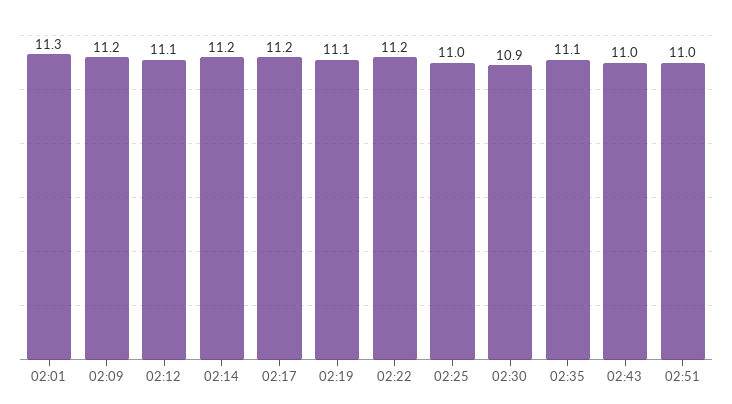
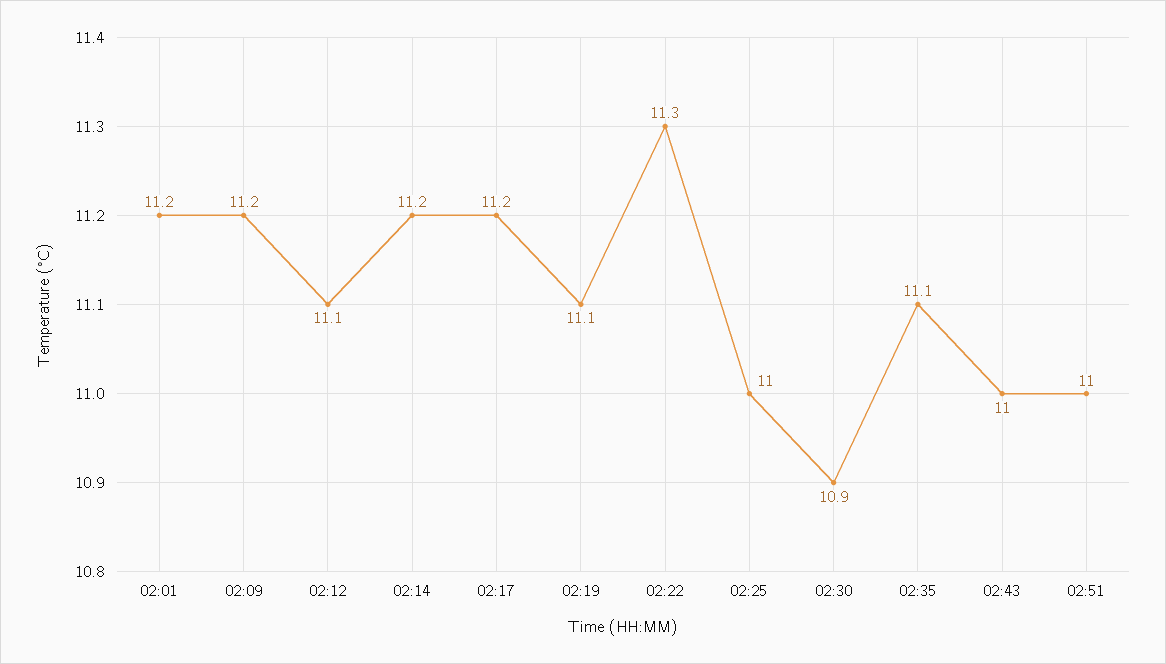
  {
-   "02:01": 11.3,
+   "02:01": 11.2,
    "02:09": 11.2,
    "02:12": 11.1,
    "02:14": 11.2,
    "02:17": 11.2,
    "02:19": 11.1,
-   "02:22": 11.2,
+   "02:22": 11.3,
    "02:25": 11,
    "02:30": 10.9,
    "02:35": 11.1,
    "02:43": 11,
    "02:51": 11
  }

